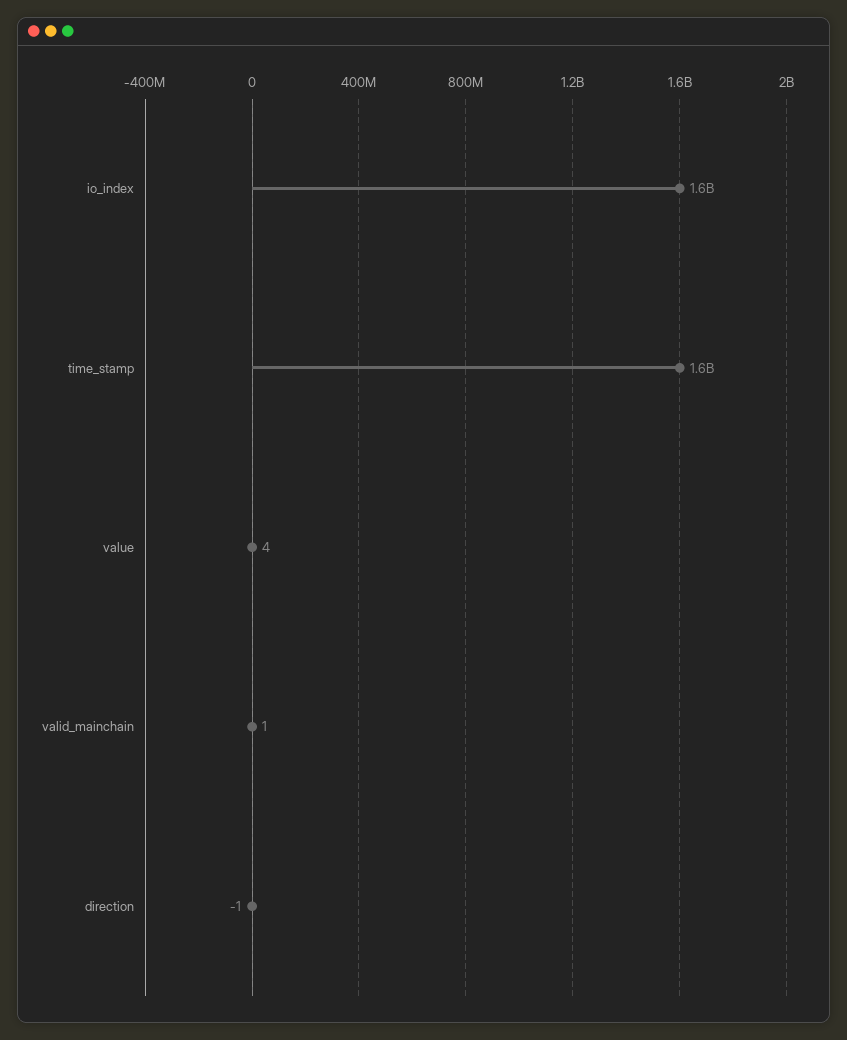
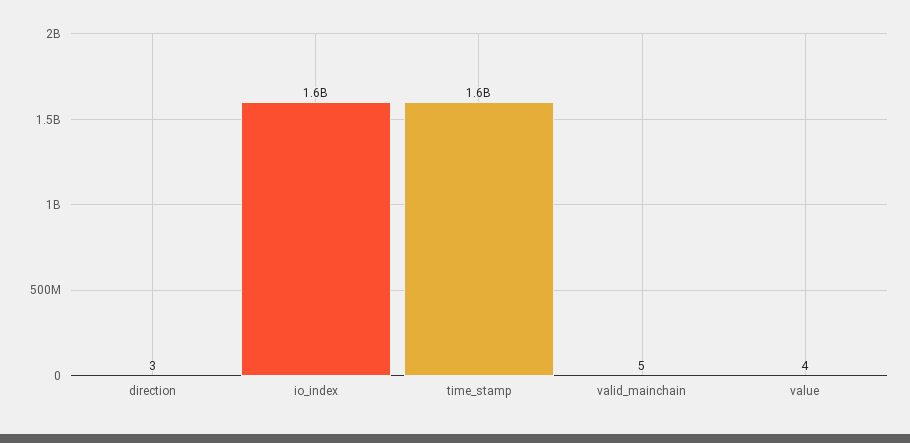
  {
    "io_index": 1600000000,
    "time_stamp": 1600000000,
    "value": 4,
-   "valid_mainchain": 1,
+   "valid_mainchain": 5,
-   "direction": -1
+   "direction": 3
  }

